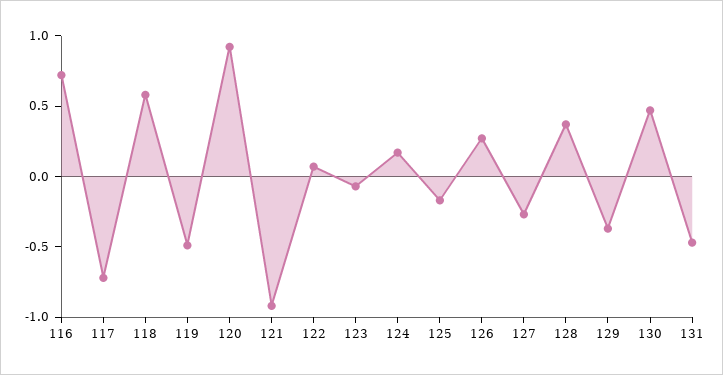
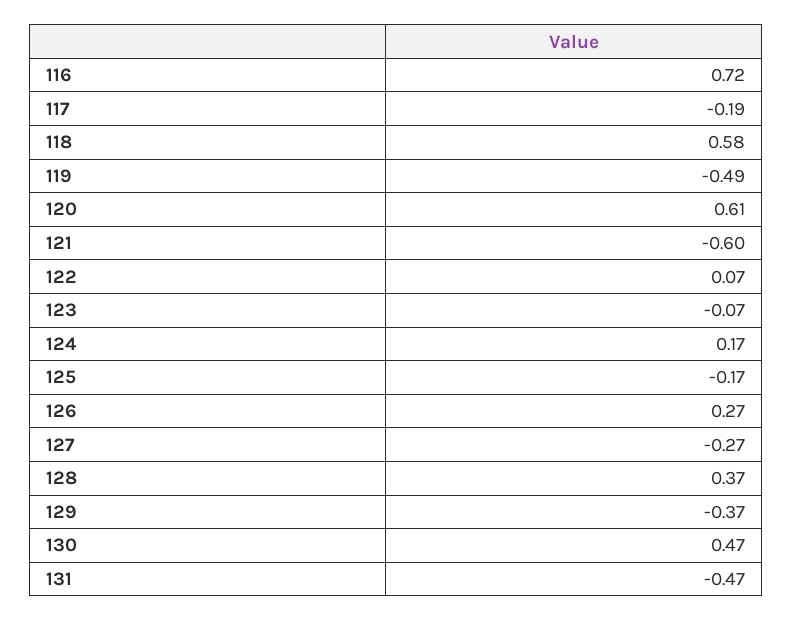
  {
    "116": 0.72,
-   "117": -0.7,
+   "117": -0.19,
    "118": 0.58,
    "119": -0.49,
-   "120": 0.9,
+   "120": 0.61,
-   "121": -0.9,
+   "121": -0.6,
    "122": 0.07,
    "123": -0.07,
    "124": 0.17,
    "125": -0.17,
    "126": 0.27,
    "127": -0.27,
    "128": 0.37,
    "129": -0.37,
    "130": 0.47,
    "131": -0.47
  }

